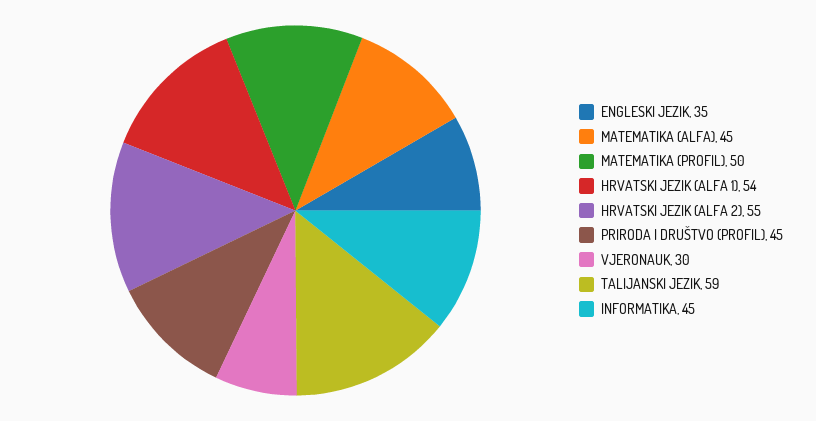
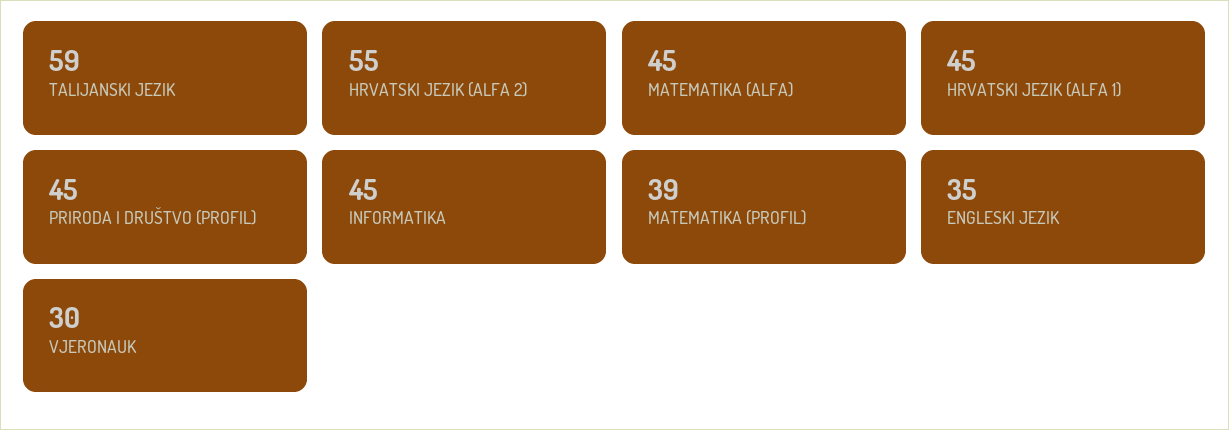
  {
    "ENGLESKI JEZIK": 35,
    "MATEMATIKA (ALFA)": 45,
-   "MATEMATIKA (PROFIL)": 50,
+   "MATEMATIKA (PROFIL)": 39,
-   "HRVATSKI JEZIK (ALFA 1)": 54,
+   "HRVATSKI JEZIK (ALFA 1)": 45,
    "HRVATSKI JEZIK (ALFA 2)": 55,
    "PRIRODA I DRUŠTVO (PROFIL)": 45,
    "VJERONAUK": 30,
    "TALIJANSKI JEZIK": 59,
    "INFORMATIKA": 45
  }

